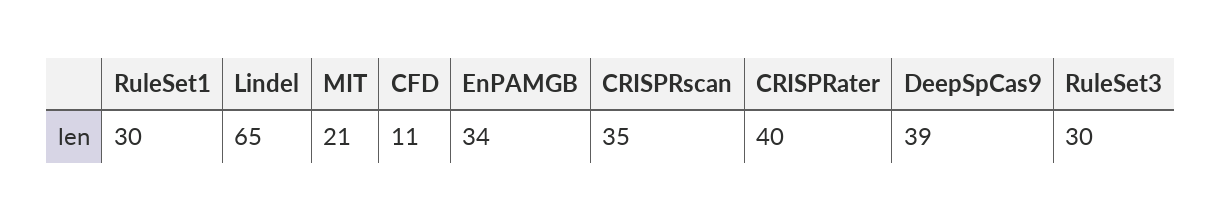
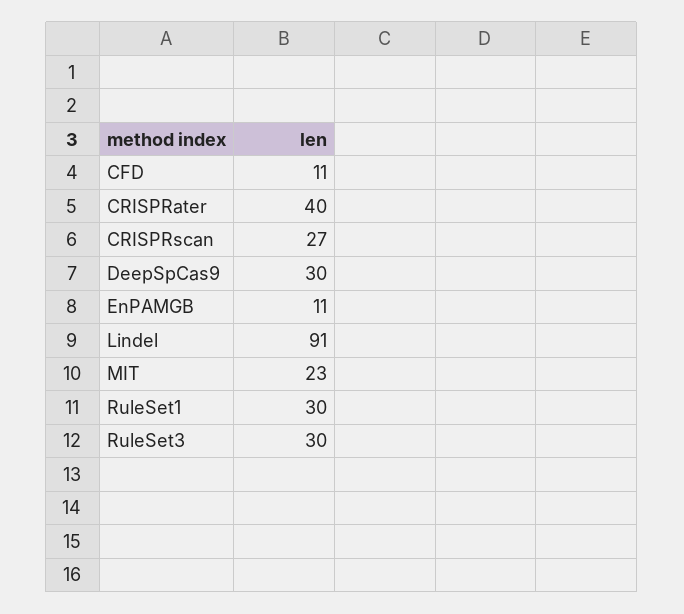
  {
    "RuleSet1": 30,
-   "Lindel": 65,
+   "Lindel": 91,
-   "MIT": 21,
+   "MIT": 23,
    "CFD": 11,
-   "EnPAMGB": 34,
+   "EnPAMGB": 11,
-   "CRISPRscan": 35,
+   "CRISPRscan": 27,
    "CRISPRater": 40,
-   "DeepSpCas9": 39,
+   "DeepSpCas9": 30,
    "RuleSet3": 30
  }

